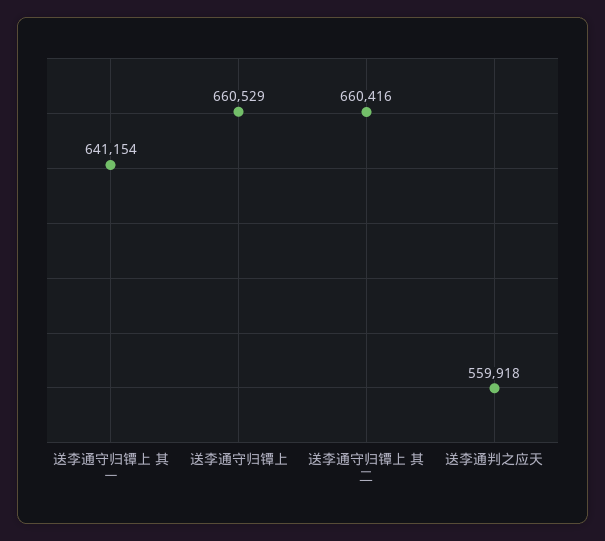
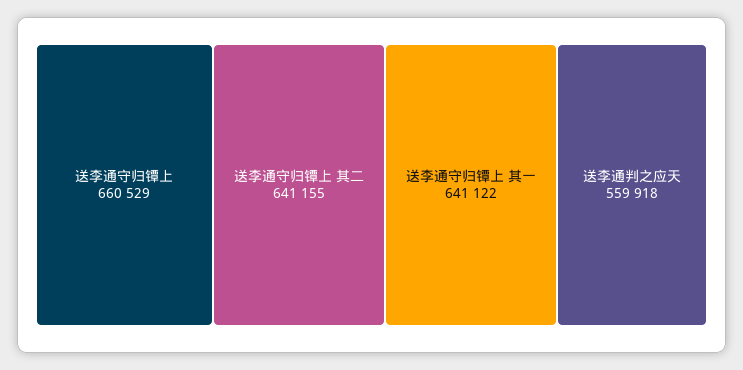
  {
-   "送李通守归镡上 其一": 641154,
+   "送李通守归镡上 其一": 641122,
    "送李通守归镡上": 660529,
-   "送李通守归镡上 其二": 660416,
+   "送李通守归镡上 其二": 641155,
    "送李通判之应天": 559918
  }

